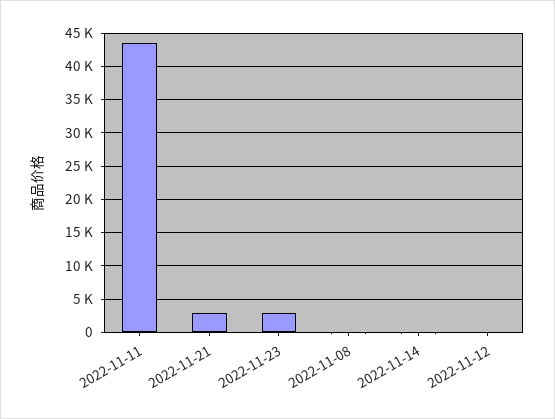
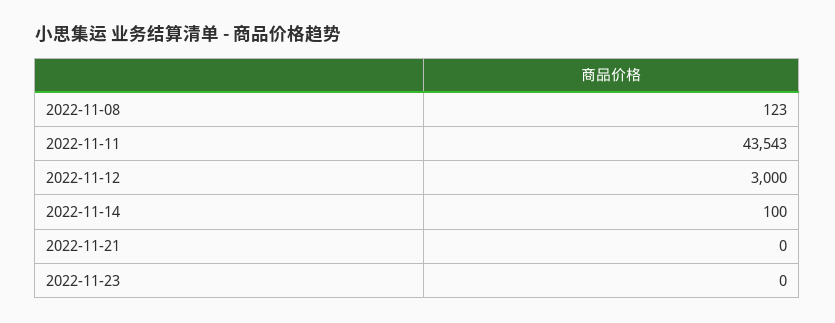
  {
    "2022-11-11": 43543,
-   "2022-11-21": 3000,
+   "2022-11-21": 0,
-   "2022-11-23": 3000,
+   "2022-11-23": 0,
    "2022-11-08": 123,
    "2022-11-14": 100,
-   "2022-11-12": 0
+   "2022-11-12": 3000
  }

